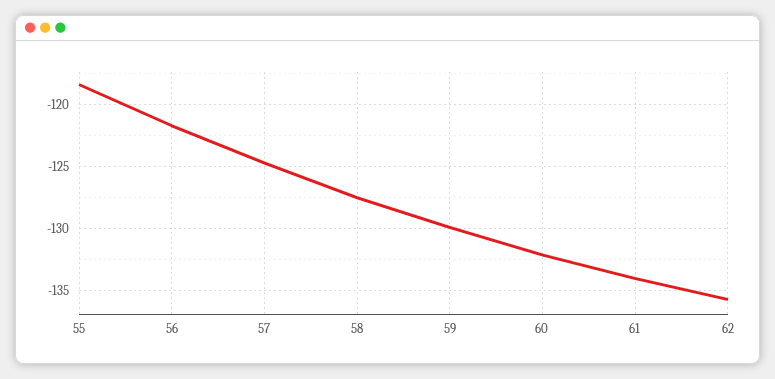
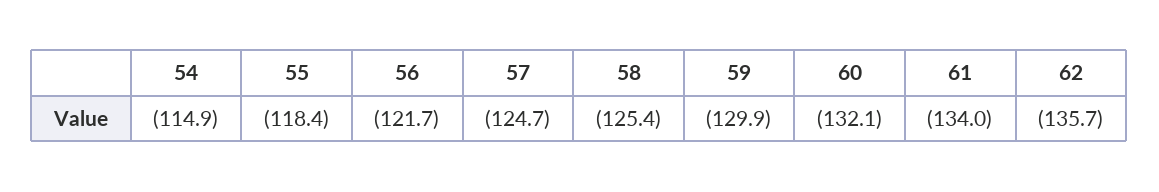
  {
    "55": -118.4,
    "56": -121.7,
    "57": -124.7,
-   "58": -127.5,
+   "58": -125.4,
    "59": -129.9,
    "60": -132.1,
    "61": -134,
-   "62": -135.7
+   "62": -135.7,
+   "54": -114.9
  }

